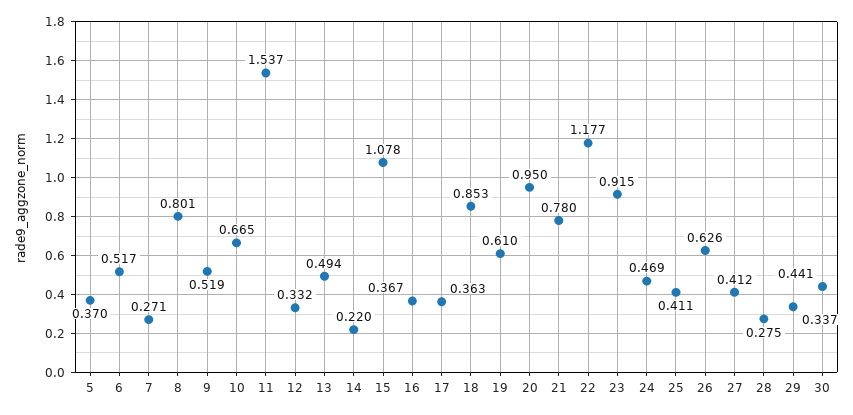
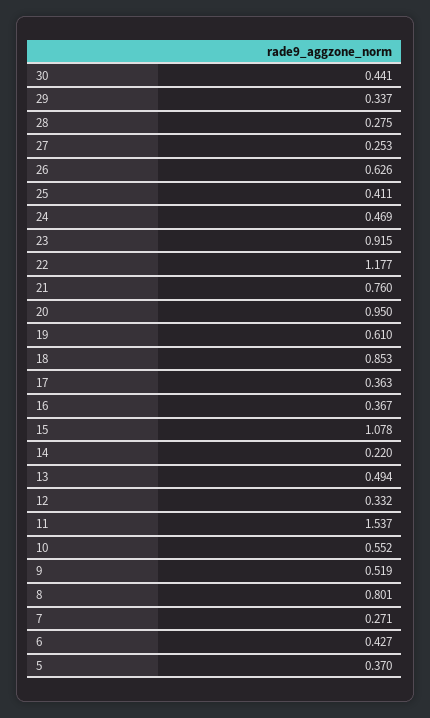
  {
    "5": 0.37,
-   "6": 0.517,
+   "6": 0.427,
    "7": 0.271,
    "8": 0.801,
    "9": 0.519,
-   "10": 0.665,
+   "10": 0.552,
    "11": 1.537,
    "12": 0.332,
    "13": 0.494,
    "14": 0.22,
    "15": 1.078,
    "16": 0.367,
    "17": 0.363,
    "18": 0.853,
    "19": 0.61,
    "20": 0.95,
-   "21": 0.78,
+   "21": 0.76,
    "22": 1.177,
    "23": 0.915,
    "24": 0.469,
    "25": 0.411,
    "26": 0.626,
-   "27": 0.412,
+   "27": 0.253,
    "28": 0.275,
    "29": 0.337,
    "30": 0.441
  }

